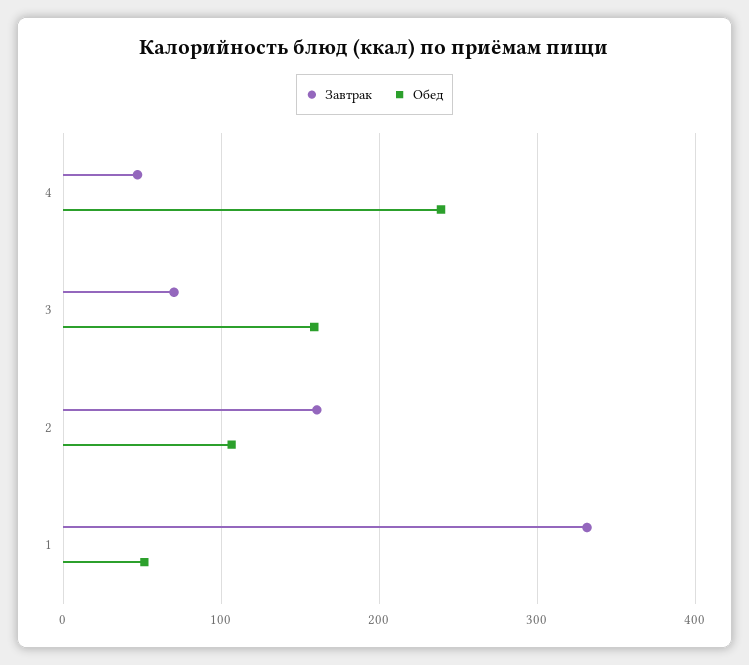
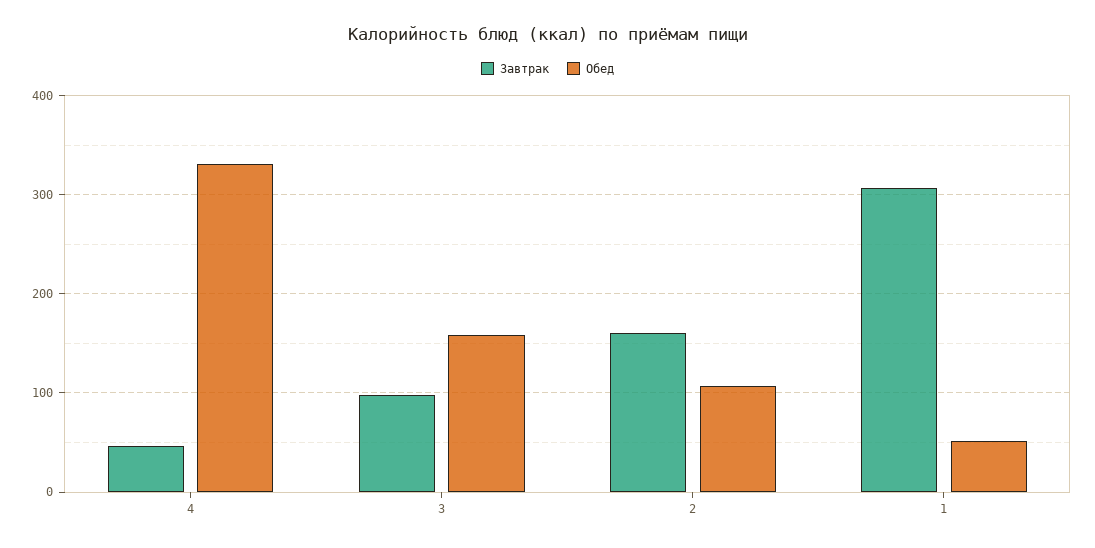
  {
    "Завтрак": {
      "4": 50,
-     "3": 70,
+     "3": 100,
      "2": 160,
-     "1": 330
+     "1": 310
    },
    "Обед": {
-     "4": 240,
+     "4": 330,
      "3": 160,
      "2": 110,
      "1": 50
    }
  }

